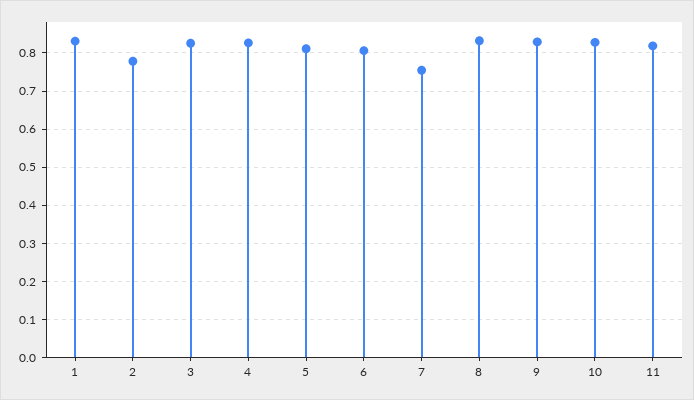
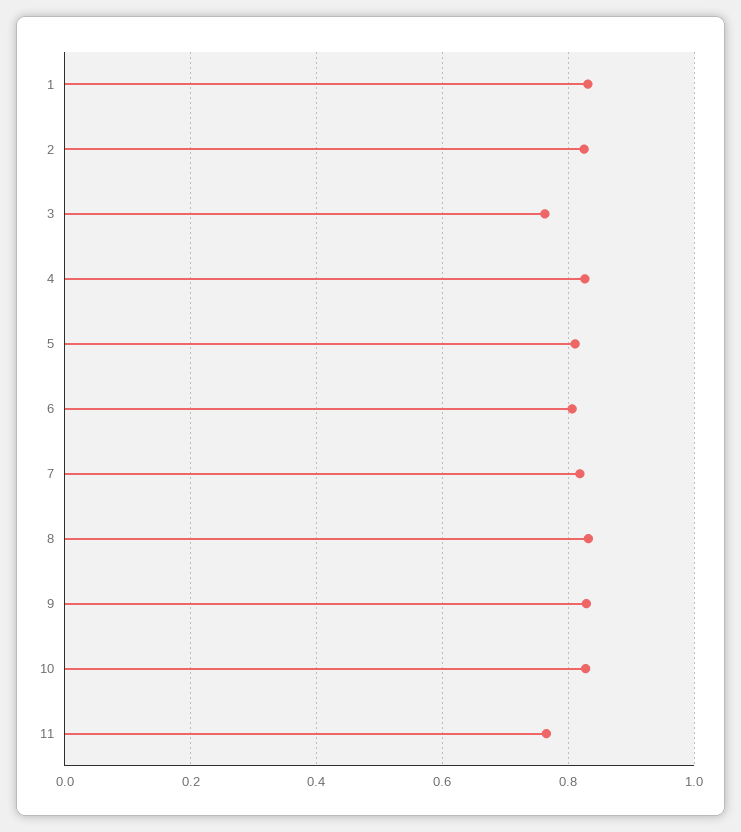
  {
    "1": 0.84,
-   "2": 0.78,
+   "2": 0.82,
-   "3": 0.82,
+   "3": 0.76,
    "4": 0.82,
    "5": 0.82,
    "6": 0.8,
-   "7": 0.76,
+   "7": 0.82,
    "8": 0.84,
    "9": 0.82,
    "10": 0.82,
-   "11": 0.82
+   "11": 0.76
  }

